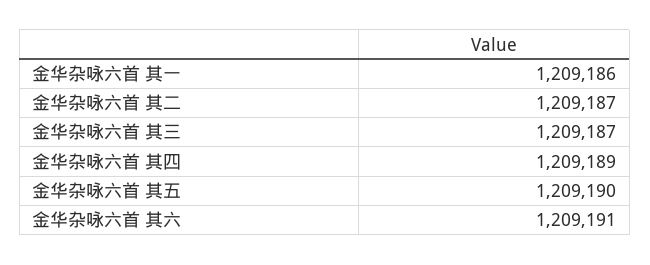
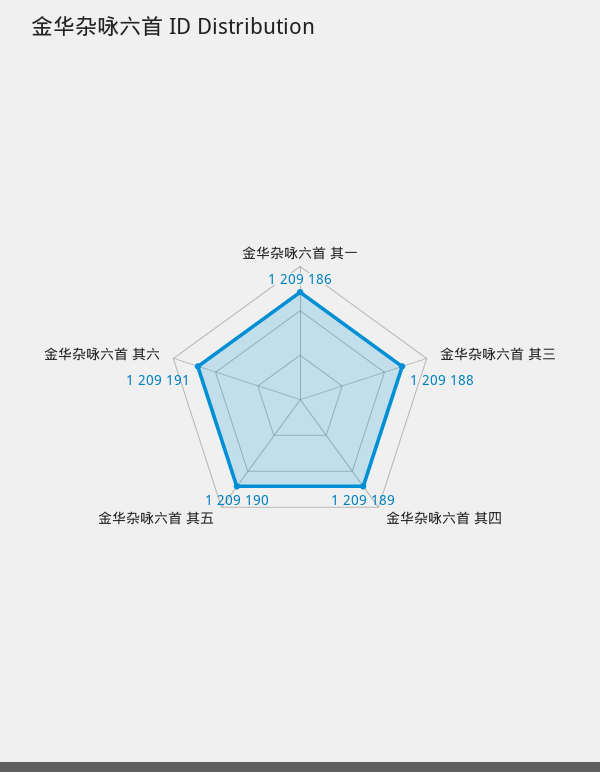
  {
    "金华杂咏六首 其一": 1209186,
-   "金华杂咏六首 其二": 1209187,
-   "金华杂咏六首 其三": 1209187,
+   "金华杂咏六首 其三": 1209188,
    "金华杂咏六首 其四": 1209189,
    "金华杂咏六首 其五": 1209190,
    "金华杂咏六首 其六": 1209191
  }

